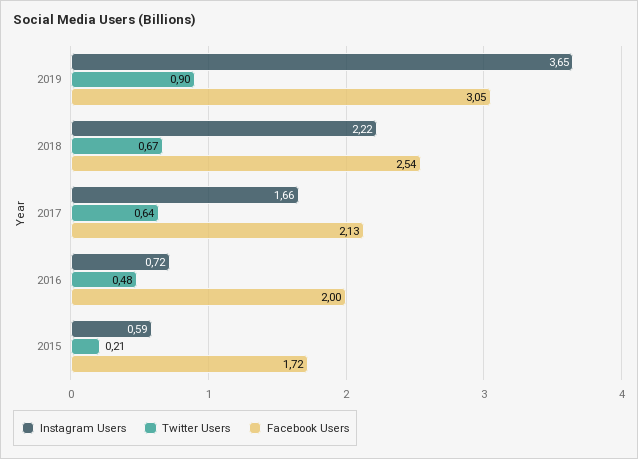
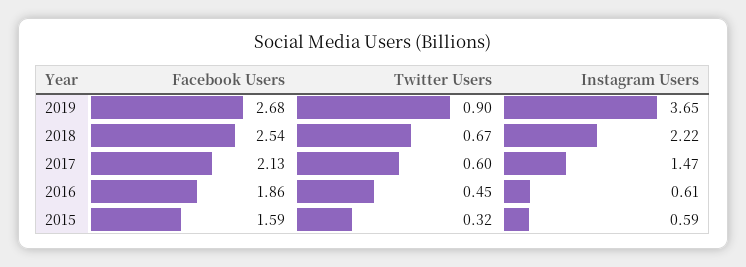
  {
    "Instagram Users": {
      "2019": 3.65,
      "2018": 2.22,
-     "2017": 1.66,
+     "2017": 1.47,
-     "2016": 0.72,
+     "2016": 0.61,
      "2015": 0.59
    },
    "Twitter Users": {
      "2019": 0.9,
      "2018": 0.67,
-     "2017": 0.64,
+     "2017": 0.6,
-     "2016": 0.48,
+     "2016": 0.45,
-     "2015": 0.21
+     "2015": 0.32
    },
    "Facebook Users": {
-     "2019": 3.05,
+     "2019": 2.68,
      "2018": 2.54,
      "2017": 2.13,
-     "2016": 2,
+     "2016": 1.86,
-     "2015": 1.72
+     "2015": 1.59
    }
  }

